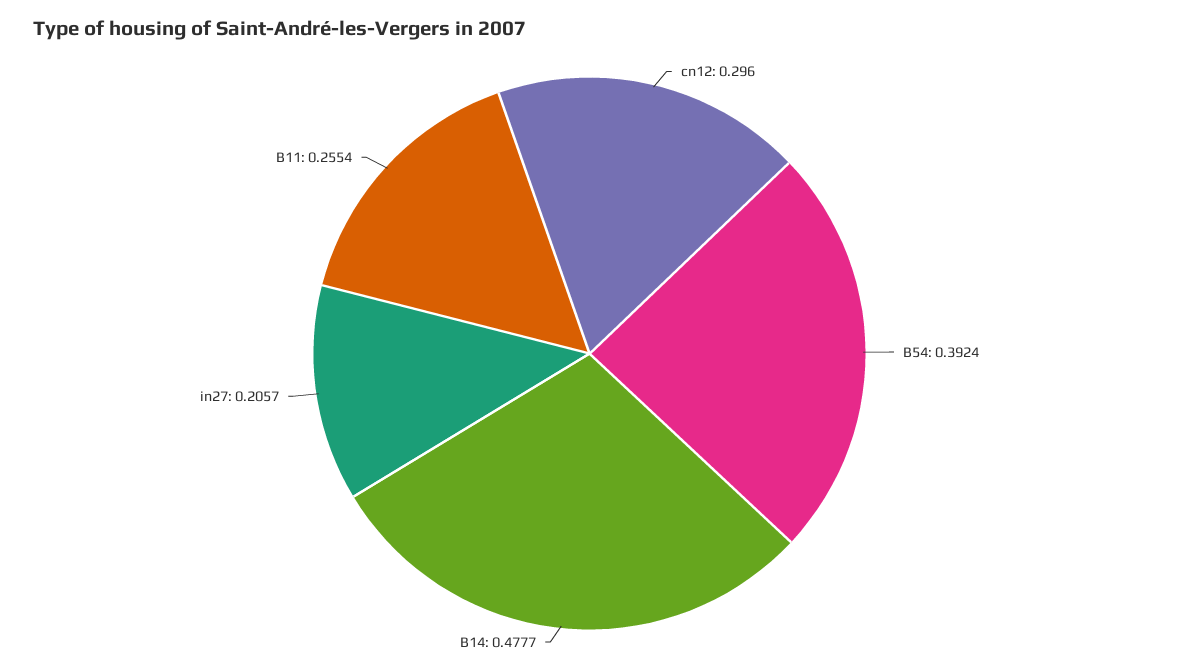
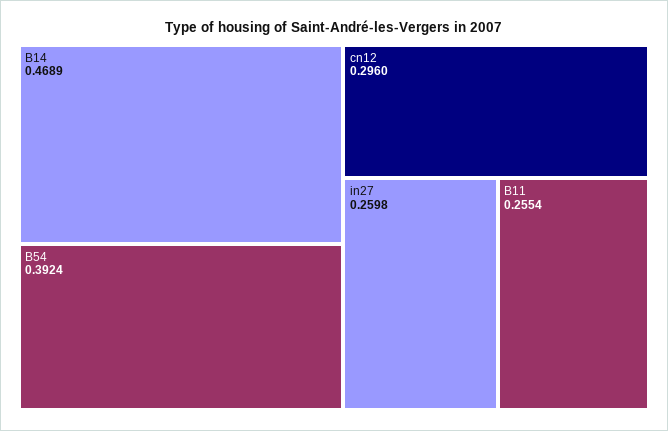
  {
    "cn12": 0.296,
    "B54": 0.3924,
-   "B14": 0.4777,
+   "B14": 0.4689,
-   "in27": 0.2057,
+   "in27": 0.2598,
    "B11": 0.2554
  }

